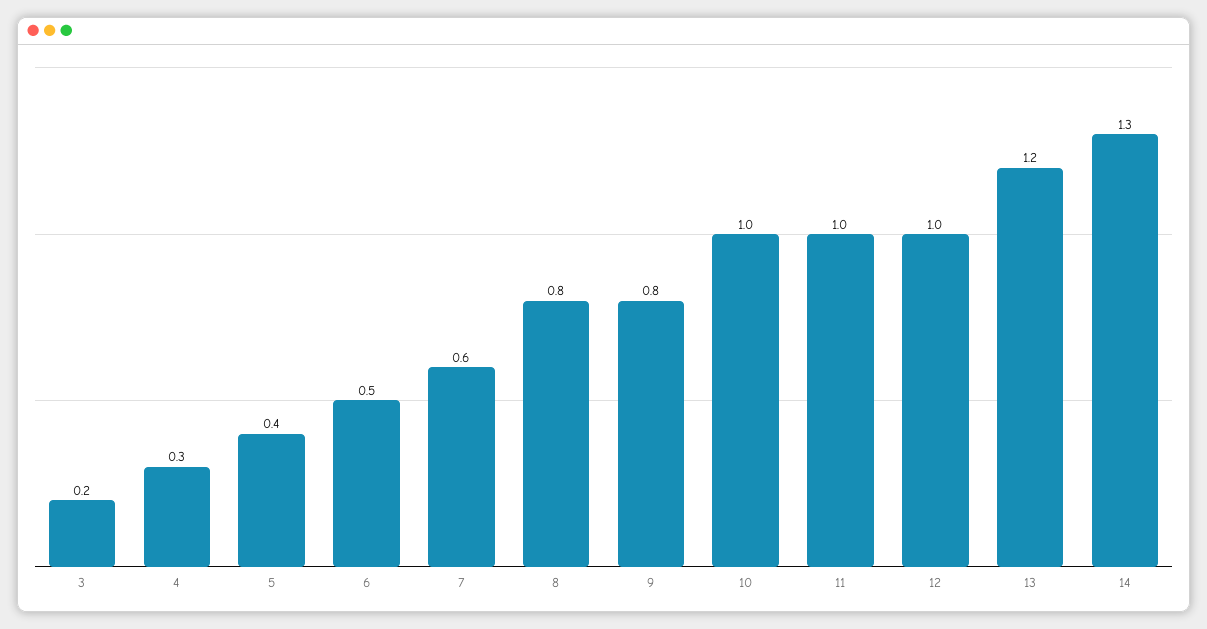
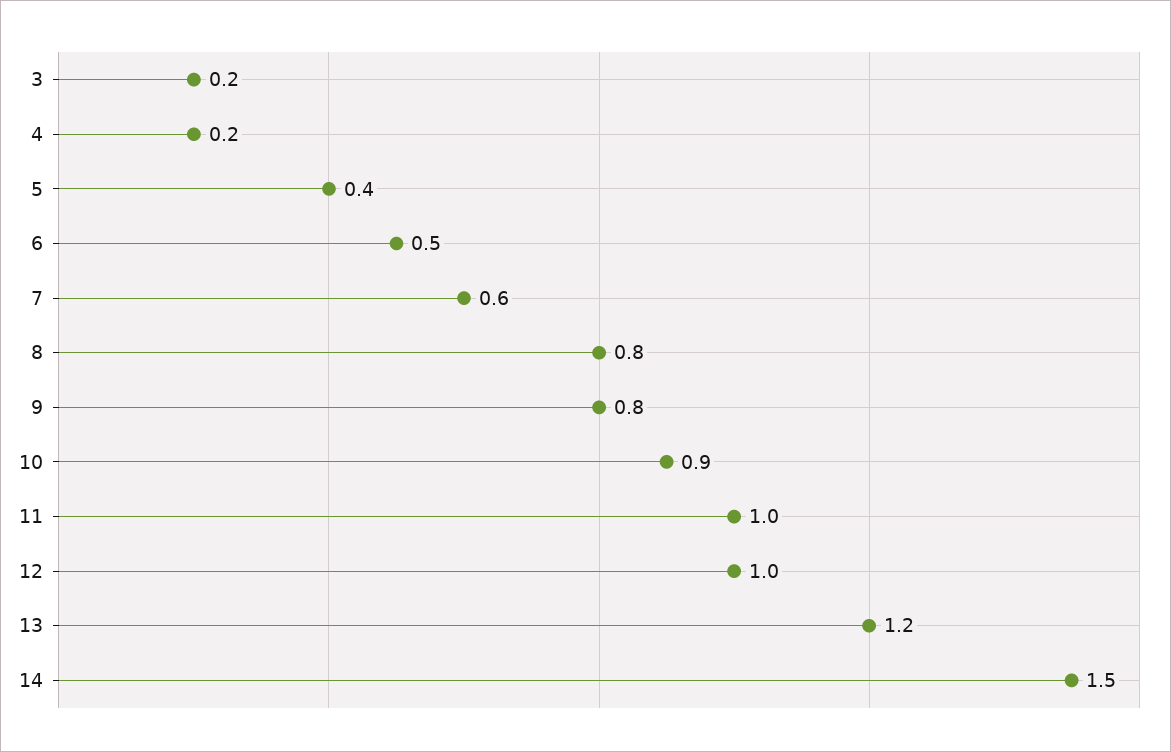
  {
    "3": 0.2,
-   "4": 0.3,
+   "4": 0.2,
    "5": 0.4,
    "6": 0.5,
    "7": 0.6,
    "8": 0.8,
    "9": 0.8,
-   "10": 1,
+   "10": 0.9,
    "11": 1,
    "12": 1,
    "13": 1.2,
-   "14": 1.3
+   "14": 1.5
  }

